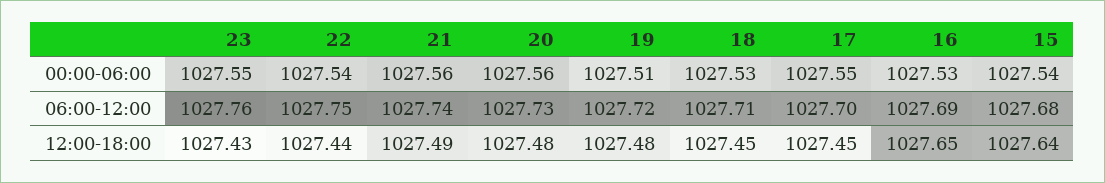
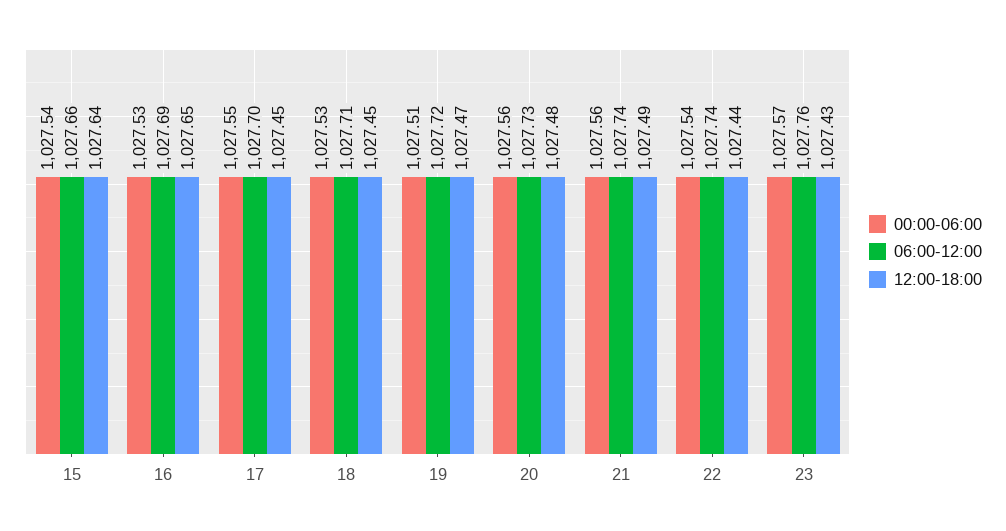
  {
    "00:00-06:00": {
-     "23": 1027.55,
+     "23": 1027.57,
      "22": 1027.54,
      "21": 1027.56,
      "20": 1027.56,
      "19": 1027.51,
      "18": 1027.53,
      "17": 1027.55,
      "16": 1027.53,
      "15": 1027.54
    },
    "06:00-12:00": {
      "23": 1027.76,
-     "22": 1027.75,
+     "22": 1027.74,
      "21": 1027.74,
      "20": 1027.73,
      "19": 1027.72,
      "18": 1027.71,
      "17": 1027.7,
      "16": 1027.69,
-     "15": 1027.68
+     "15": 1027.66
    },
    "12:00-18:00": {
      "23": 1027.43,
      "22": 1027.44,
      "21": 1027.49,
      "20": 1027.48,
-     "19": 1027.48,
+     "19": 1027.47,
      "18": 1027.45,
      "17": 1027.45,
      "16": 1027.65,
      "15": 1027.64
    }
  }

